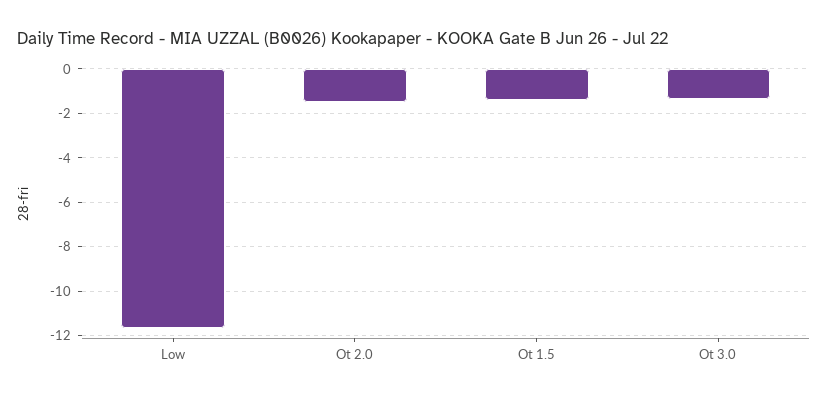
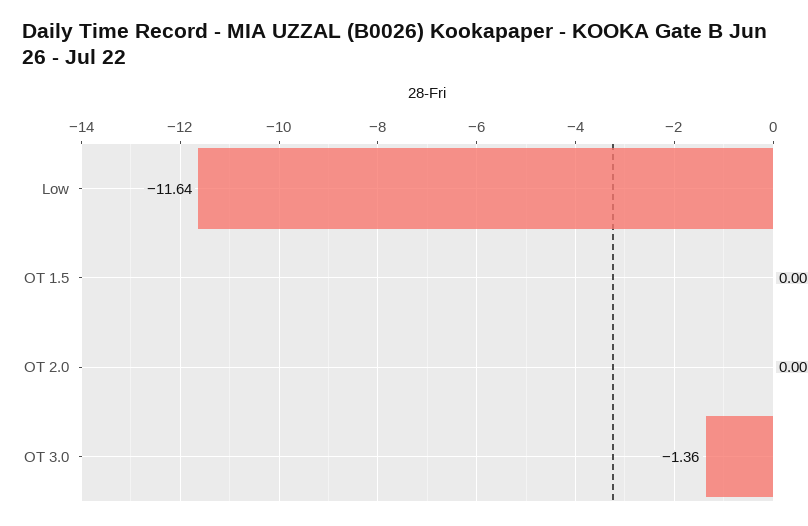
  {
    "Low": -11.64,
-   "Ot 2.0": -1.5,
+   "Ot 2.0": 0,
-   "Ot 1.5": -1.5,
+   "Ot 1.5": 0,
    "Ot 3.0": -1.36
  }

